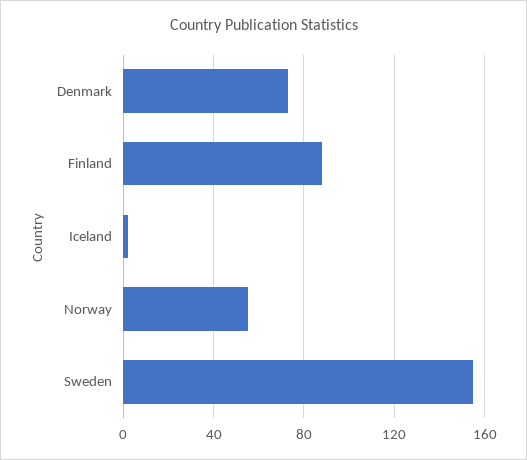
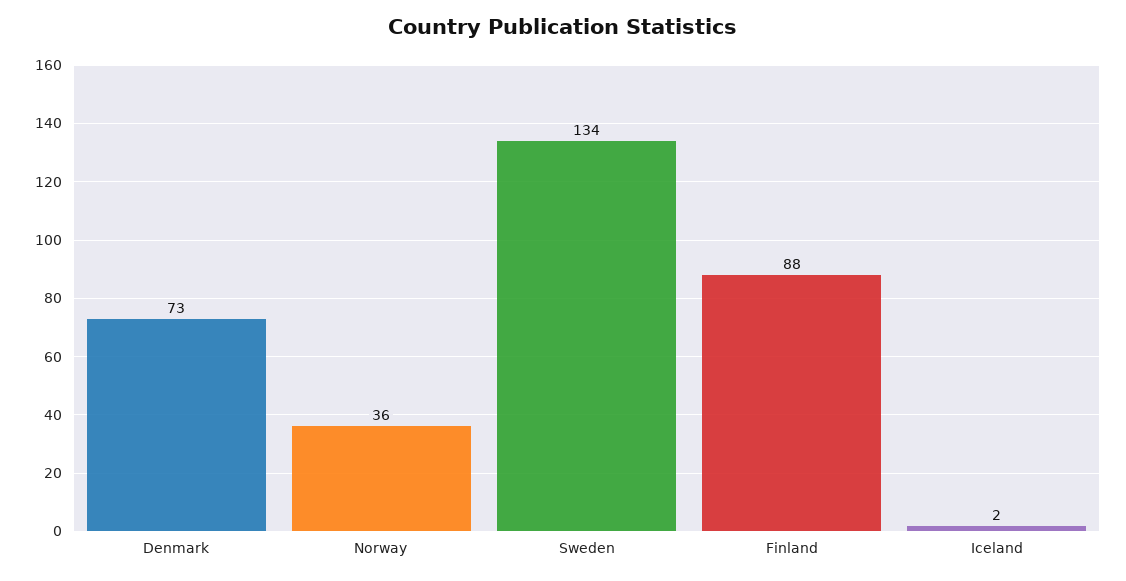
  {
    "Denmark": 73,
    "Finland": 88,
    "Iceland": 2,
-   "Norway": 55,
+   "Norway": 36,
-   "Sweden": 155
+   "Sweden": 134
  }

